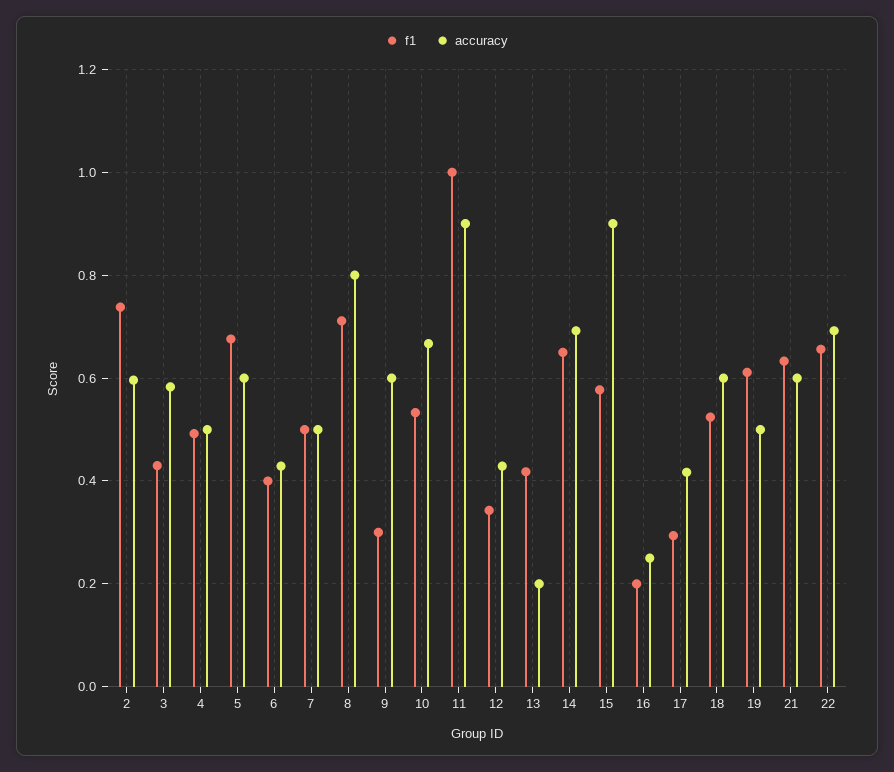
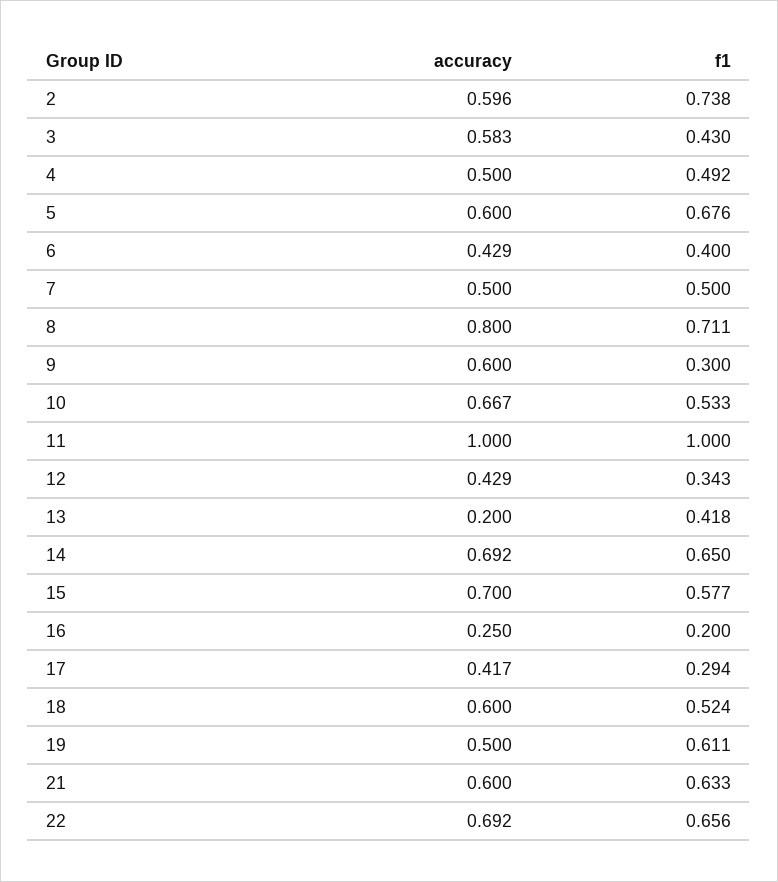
  {
    "f1": {
      "2": 0.738,
      "3": 0.43,
      "4": 0.492,
      "5": 0.676,
      "6": 0.4,
      "7": 0.5,
      "8": 0.711,
      "9": 0.3,
      "10": 0.533,
      "11": 1,
      "12": 0.343,
      "13": 0.418,
      "14": 0.65,
      "15": 0.577,
      "16": 0.2,
      "17": 0.294,
      "18": 0.524,
      "19": 0.611,
      "21": 0.633,
      "22": 0.656
    },
    "accuracy": {
      "2": 0.596,
      "3": 0.583,
      "4": 0.5,
      "5": 0.6,
      "6": 0.429,
      "7": 0.5,
      "8": 0.8,
      "9": 0.6,
      "10": 0.667,
-     "11": 0.9,
+     "11": 1,
      "12": 0.429,
      "13": 0.2,
      "14": 0.692,
-     "15": 0.9,
+     "15": 0.7,
      "16": 0.25,
      "17": 0.417,
      "18": 0.6,
      "19": 0.5,
      "21": 0.6,
      "22": 0.692
    }
  }

